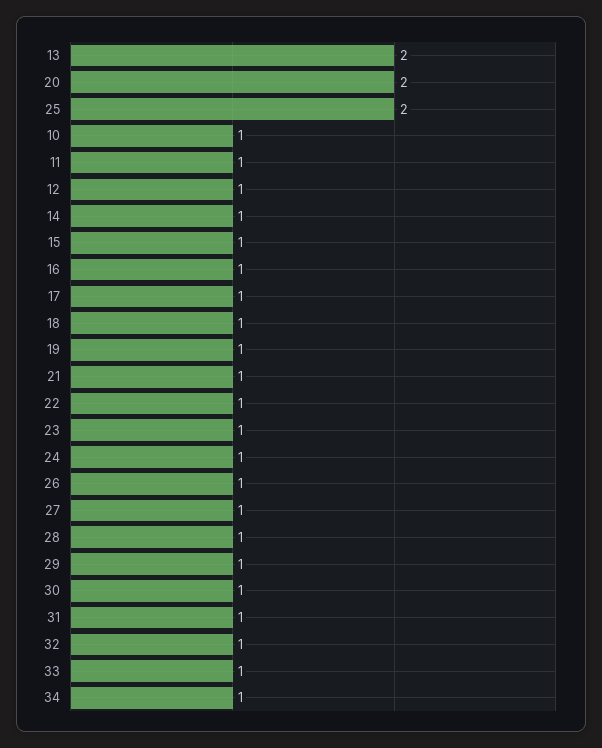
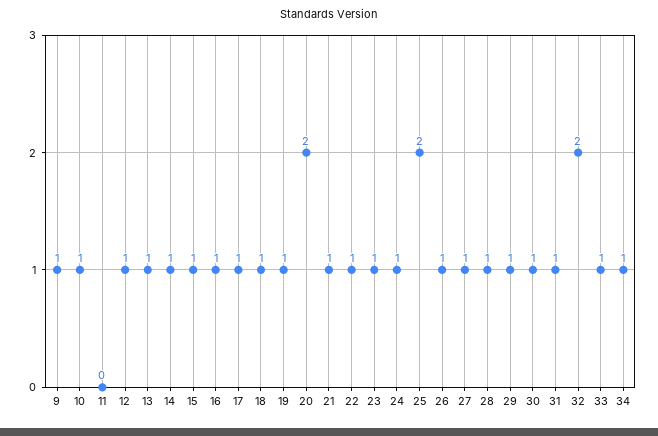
  {
-   "13": 2,
+   "13": 1,
    "20": 2,
    "25": 2,
    "10": 1,
-   "11": 1,
+   "11": 0,
    "12": 1,
    "14": 1,
    "15": 1,
    "16": 1,
    "17": 1,
    "18": 1,
    "19": 1,
    "21": 1,
    "22": 1,
    "23": 1,
    "24": 1,
    "26": 1,
    "27": 1,
    "28": 1,
    "29": 1,
    "30": 1,
    "31": 1,
-   "32": 1,
+   "32": 2,
    "33": 1,
-   "34": 1
+   "34": 1,
+   "9": 1
  }

